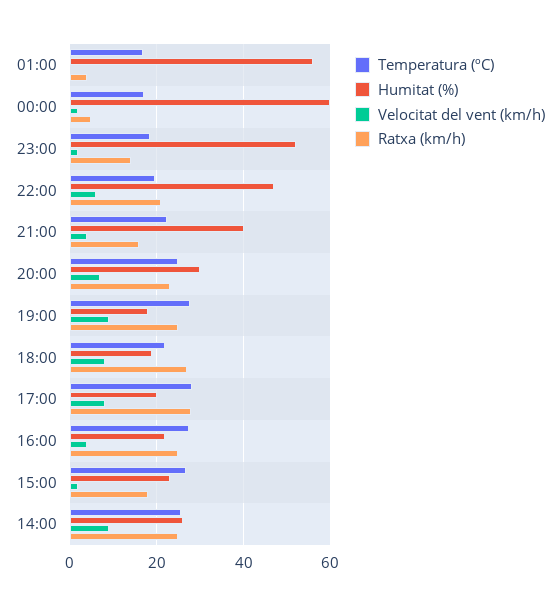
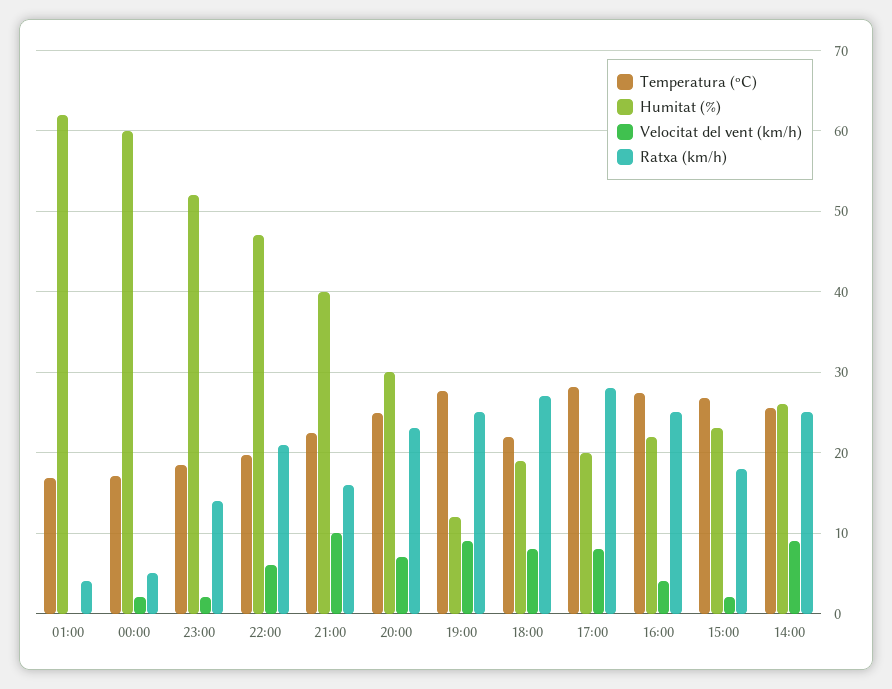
  {
    "Temperatura (ºC)": {
      "01:00": 17,
      "00:00": 17,
      "23:00": 19,
      "22:00": 20,
      "21:00": 22,
      "20:00": 25,
      "19:00": 28,
      "18:00": 22,
      "17:00": 28,
      "16:00": 27,
      "15:00": 27,
      "14:00": 26
    },
    "Humitat (%)": {
-     "01:00": 56,
+     "01:00": 62,
      "00:00": 60,
      "23:00": 52,
      "22:00": 47,
      "21:00": 40,
      "20:00": 30,
-     "19:00": 18,
+     "19:00": 12,
      "18:00": 19,
      "17:00": 20,
      "16:00": 22,
      "15:00": 23,
      "14:00": 26
    },
    "Velocitat del vent (km/h)": {
      "01:00": 0,
      "00:00": 2,
      "23:00": 2,
      "22:00": 6,
-     "21:00": 4,
+     "21:00": 10,
      "20:00": 7,
      "19:00": 9,
      "18:00": 8,
      "17:00": 8,
      "16:00": 4,
      "15:00": 2,
      "14:00": 9
    },
    "Ratxa (km/h)": {
      "01:00": 4,
      "00:00": 5,
      "23:00": 14,
      "22:00": 21,
      "21:00": 16,
      "20:00": 23,
      "19:00": 25,
      "18:00": 27,
      "17:00": 28,
      "16:00": 25,
      "15:00": 18,
      "14:00": 25
    }
  }

